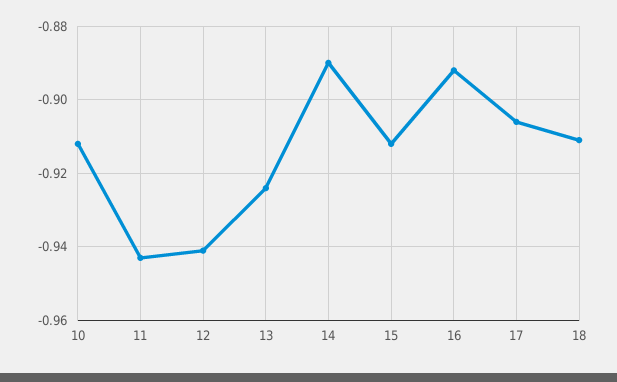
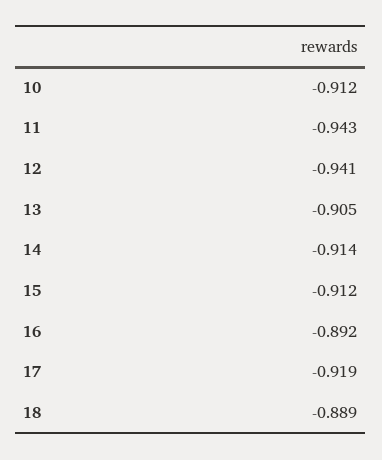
  {
    "10": -0.912,
    "11": -0.943,
    "12": -0.941,
-   "13": -0.925,
+   "13": -0.905,
-   "14": -0.89,
+   "14": -0.914,
    "15": -0.912,
    "16": -0.892,
-   "17": -0.905,
+   "17": -0.919,
-   "18": -0.91
+   "18": -0.889
  }

